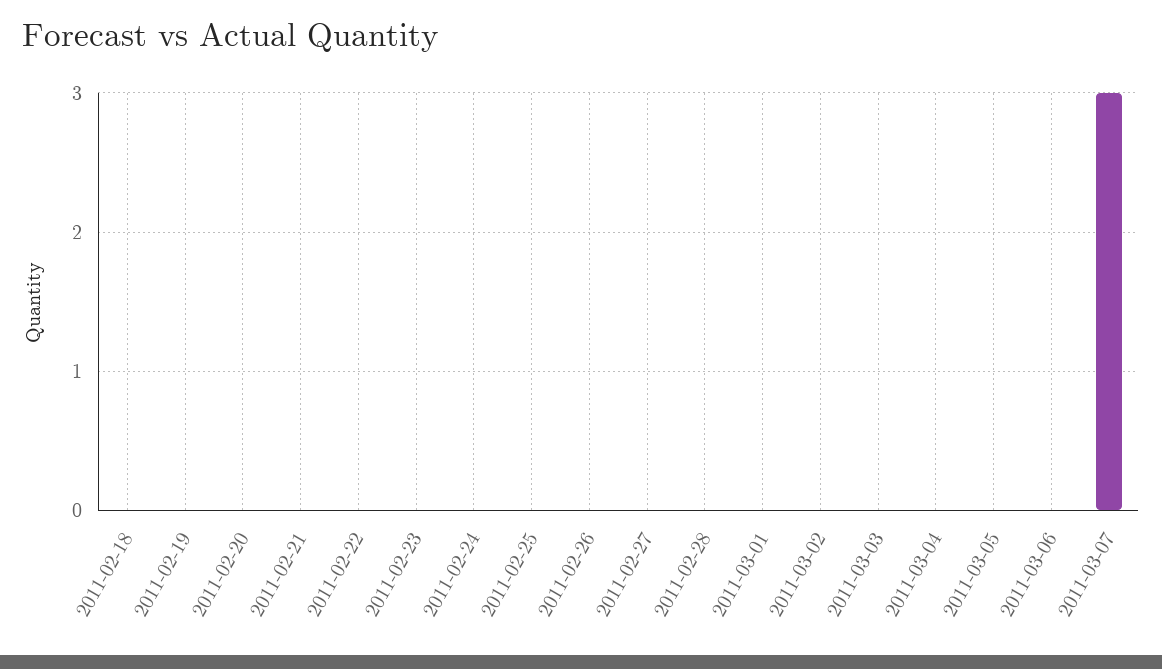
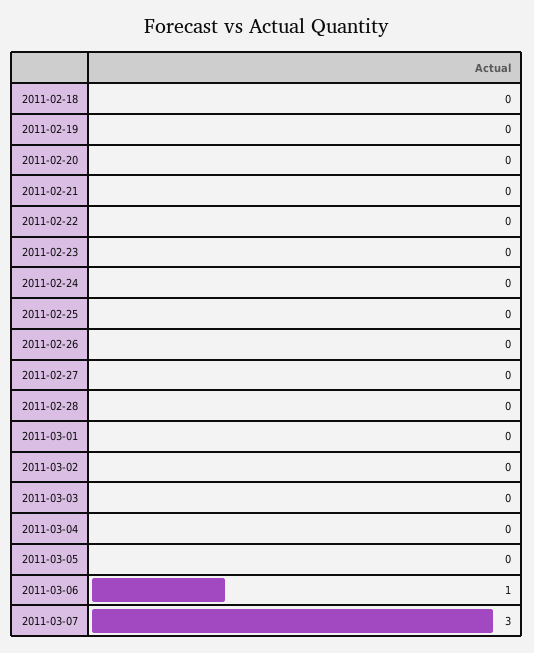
  {
    "2011-02-18": 0,
    "2011-02-19": 0,
    "2011-02-20": 0,
    "2011-02-21": 0,
    "2011-02-22": 0,
    "2011-02-23": 0,
    "2011-02-24": 0,
    "2011-02-25": 0,
    "2011-02-26": 0,
    "2011-02-27": 0,
    "2011-02-28": 0,
    "2011-03-01": 0,
    "2011-03-02": 0,
    "2011-03-03": 0,
    "2011-03-04": 0,
    "2011-03-05": 0,
-   "2011-03-06": 0,
+   "2011-03-06": 1,
    "2011-03-07": 3
  }

